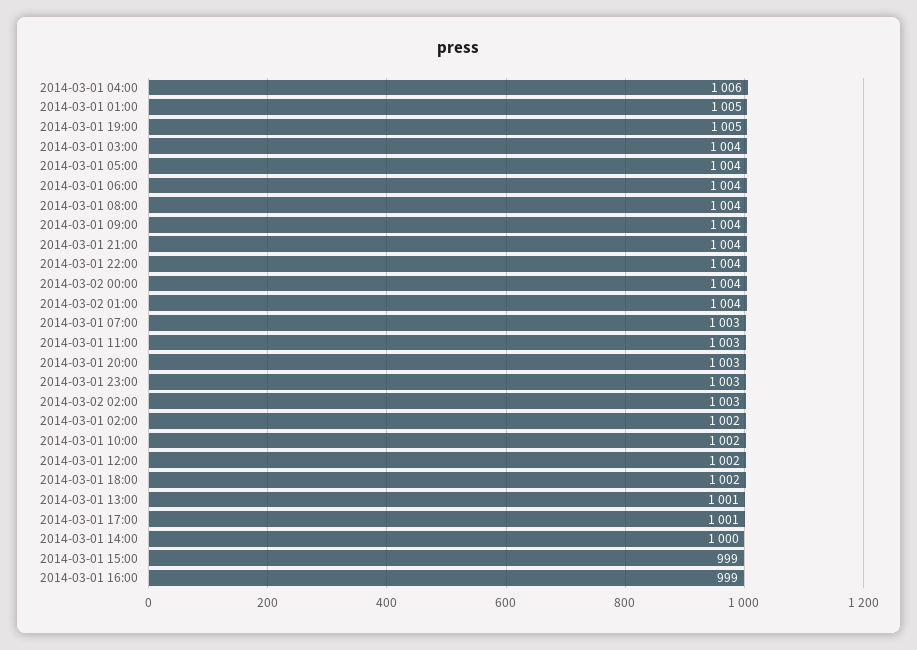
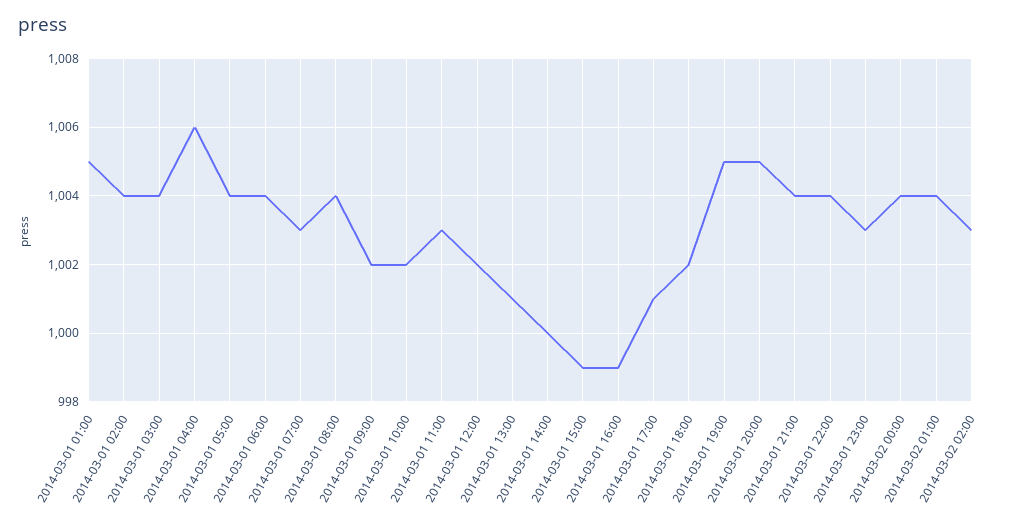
  {
    "2014-03-01 04:00": 1006,
    "2014-03-01 01:00": 1005,
    "2014-03-01 19:00": 1005,
    "2014-03-01 03:00": 1004,
    "2014-03-01 05:00": 1004,
    "2014-03-01 06:00": 1004,
    "2014-03-01 08:00": 1004,
-   "2014-03-01 09:00": 1004,
+   "2014-03-01 09:00": 1002,
    "2014-03-01 21:00": 1004,
    "2014-03-01 22:00": 1004,
    "2014-03-02 00:00": 1004,
    "2014-03-02 01:00": 1004,
    "2014-03-01 07:00": 1003,
    "2014-03-01 11:00": 1003,
-   "2014-03-01 20:00": 1003,
+   "2014-03-01 20:00": 1005,
    "2014-03-01 23:00": 1003,
    "2014-03-02 02:00": 1003,
-   "2014-03-01 02:00": 1002,
+   "2014-03-01 02:00": 1004,
    "2014-03-01 10:00": 1002,
    "2014-03-01 12:00": 1002,
    "2014-03-01 18:00": 1002,
    "2014-03-01 13:00": 1001,
    "2014-03-01 17:00": 1001,
    "2014-03-01 14:00": 1000,
    "2014-03-01 15:00": 999,
    "2014-03-01 16:00": 999
  }

